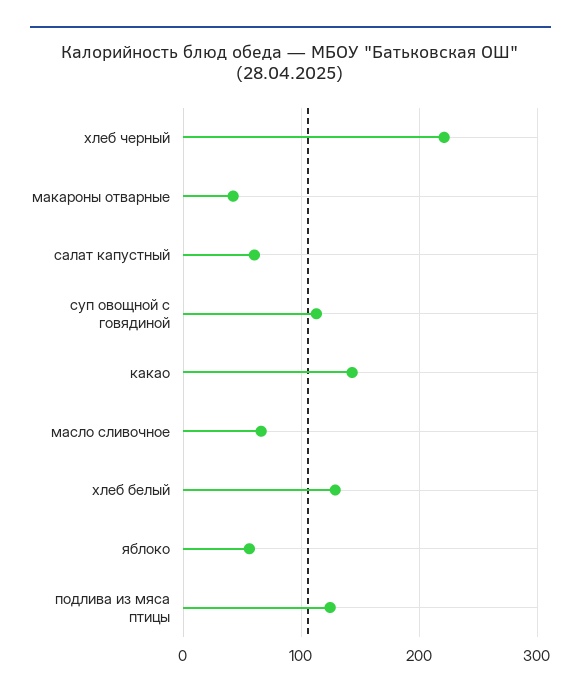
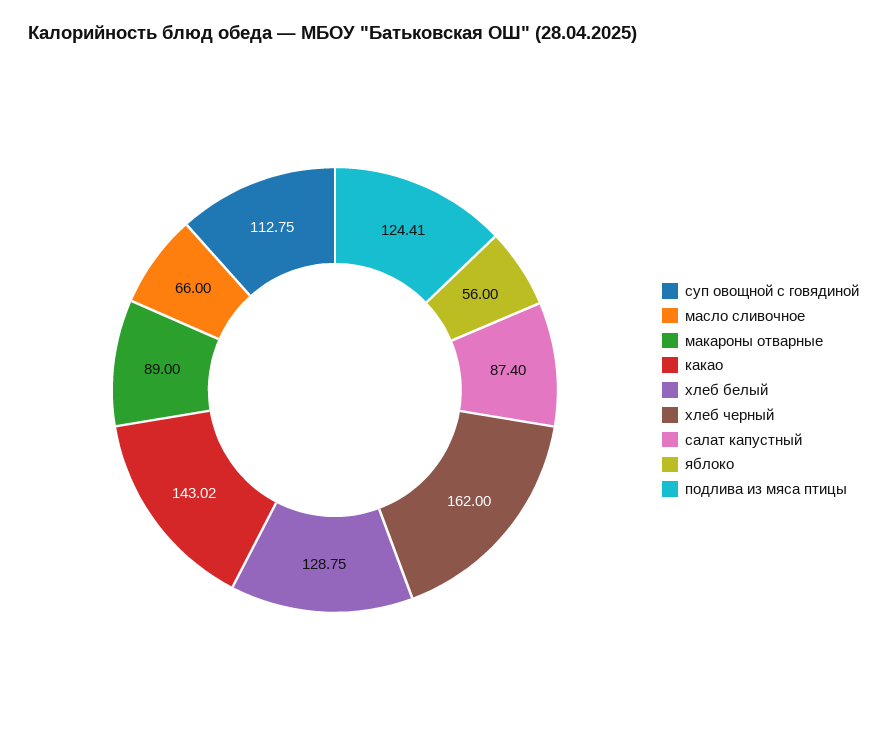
  {
-   "хлеб черный": 220,
+   "хлеб черный": 162,
-   "макароны отварные": 40,
+   "макароны отварные": 89,
-   "салат капустный": 60,
+   "салат капустный": 87.4,
    "суп овощной с говядиной": 112.75,
    "какао": 143.02,
    "масло сливочное": 66,
    "хлеб белый": 128.75,
    "яблоко": 56,
    "подлива из мяса птицы": 124.41
  }

